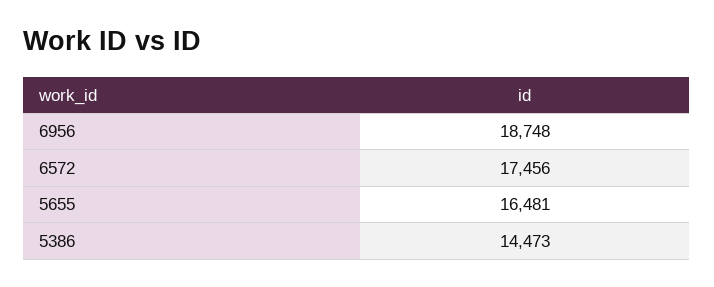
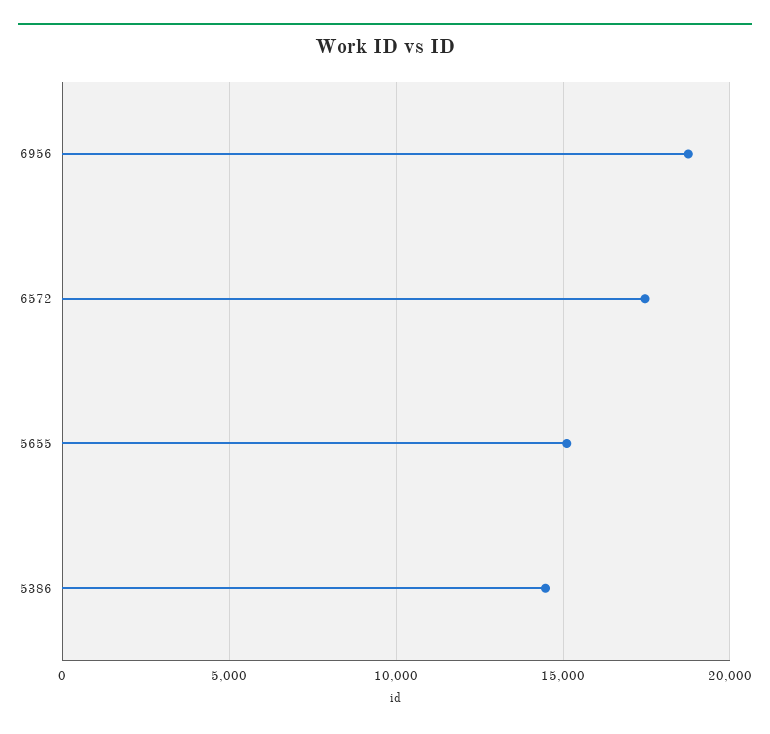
  {
    "6956": 18748,
    "6572": 17456,
-   "5655": 16481,
+   "5655": 15000,
    "5386": 14473
  }

